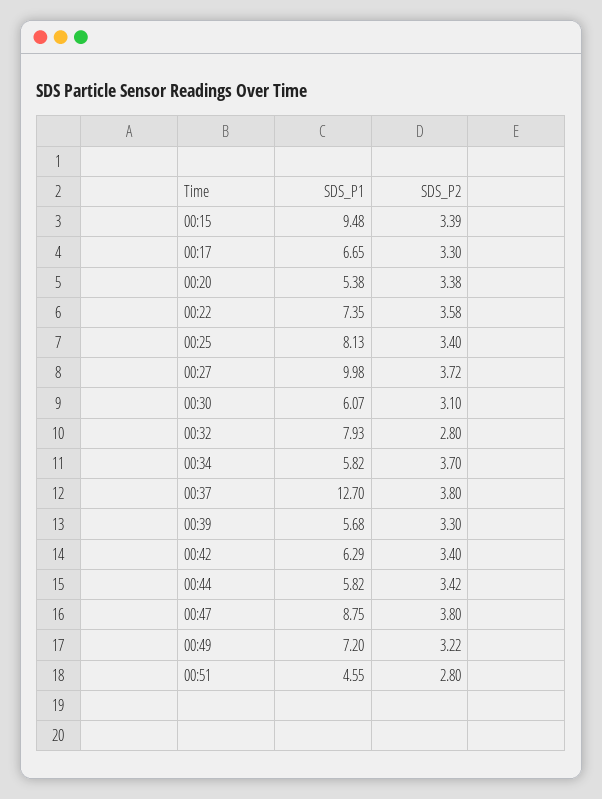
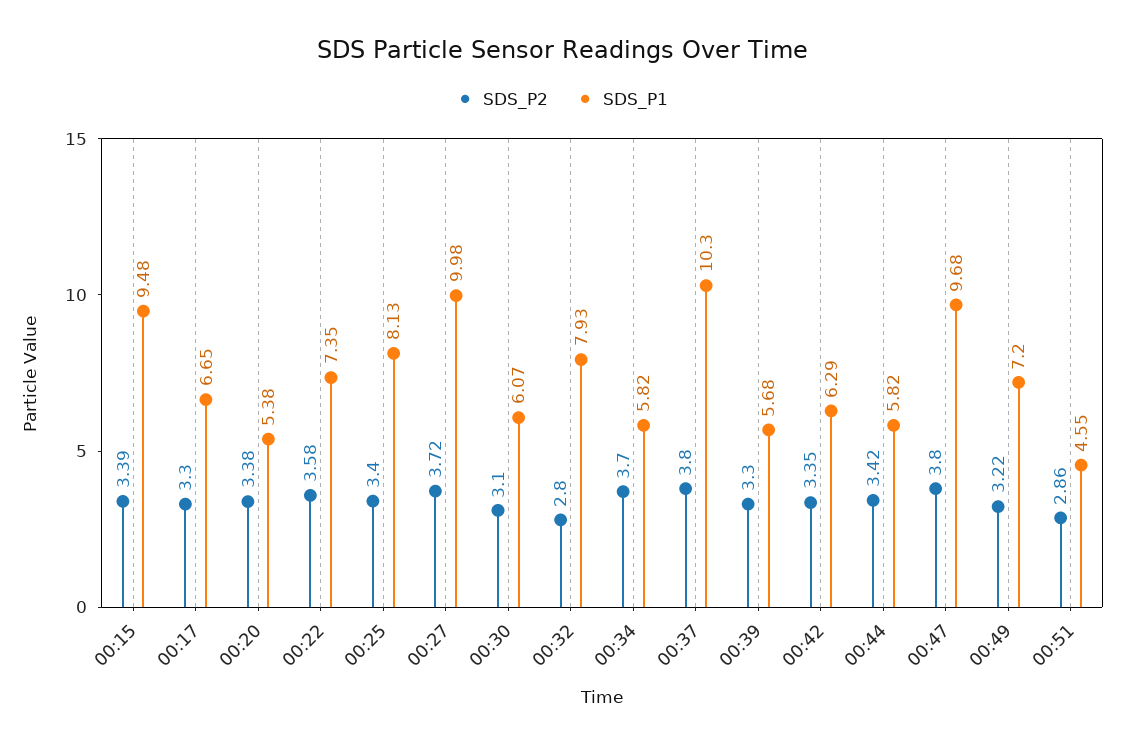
  {
    "SDS_P1": {
      "00:15": 9.48,
      "00:17": 6.65,
      "00:20": 5.38,
      "00:22": 7.35,
      "00:25": 8.13,
      "00:27": 9.98,
      "00:30": 6.07,
      "00:32": 7.93,
      "00:34": 5.82,
-     "00:37": 12.7,
+     "00:37": 10.3,
      "00:39": 5.68,
      "00:42": 6.29,
      "00:44": 5.82,
-     "00:47": 8.75,
+     "00:47": 9.68,
      "00:49": 7.2,
      "00:51": 4.55
    },
    "SDS_P2": {
      "00:15": 3.39,
      "00:17": 3.3,
      "00:20": 3.38,
      "00:22": 3.58,
      "00:25": 3.4,
      "00:27": 3.72,
      "00:30": 3.1,
      "00:32": 2.8,
      "00:34": 3.7,
      "00:37": 3.8,
      "00:39": 3.3,
-     "00:42": 3.4,
+     "00:42": 3.35,
      "00:44": 3.42,
      "00:47": 3.8,
      "00:49": 3.22,
-     "00:51": 2.8
+     "00:51": 2.86
    }
  }

